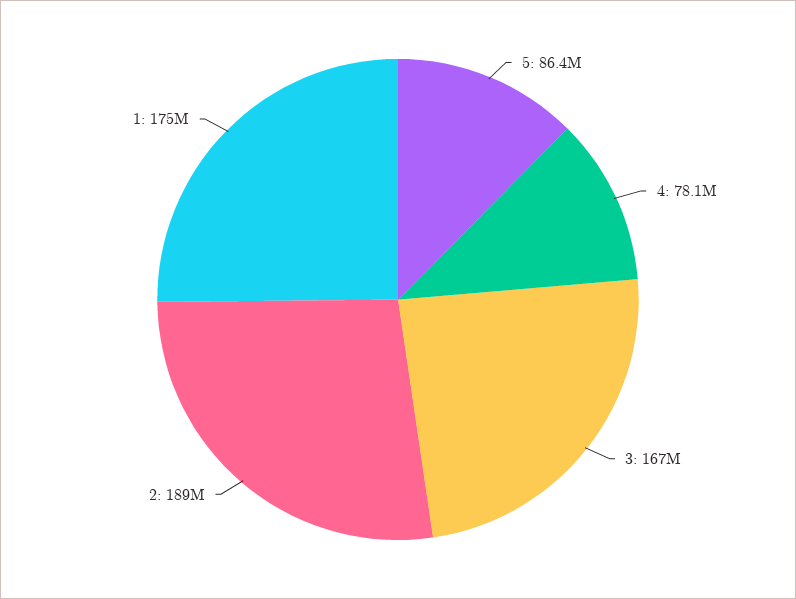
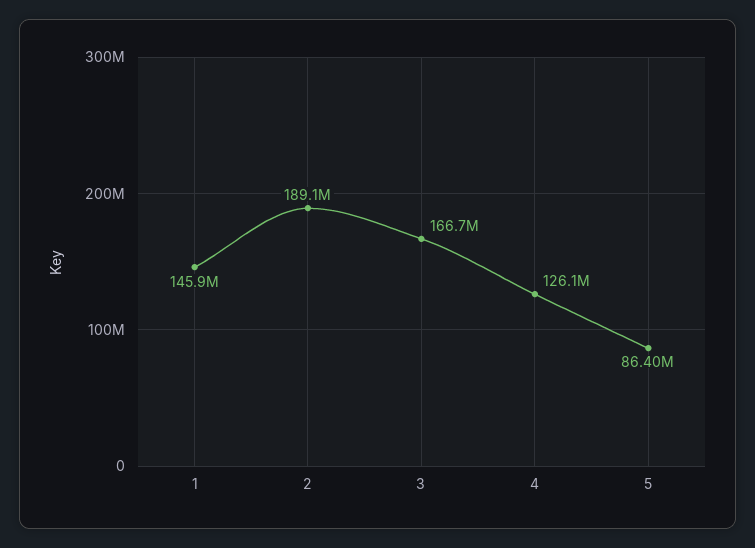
  {
    "5": 86400000,
-   "4": 78100000,
+   "4": 126100000,
    "3": 166700000,
    "2": 189100000,
-   "1": 175000000
+   "1": 145900000
  }

